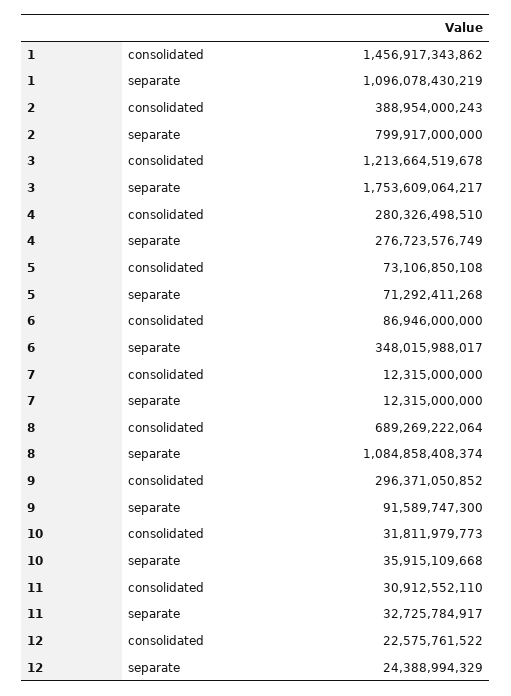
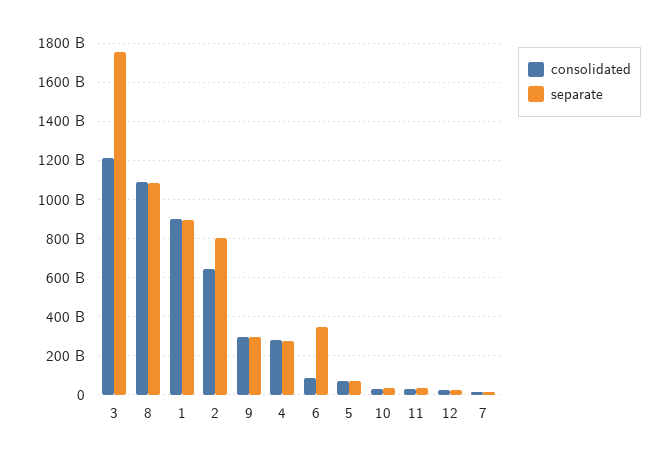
  {
    "consolidated": {
-     "1": 1456917343862,
+     "1": 900000000000,
-     "2": 388954000243,
+     "2": 650000000000,
      "3": 1213664519678,
      "4": 280326498510,
      "5": 73106850108,
      "6": 86946000000,
      "7": 12315000000,
-     "8": 689269222064,
+     "8": 1100000000000,
      "9": 296371050852,
      "10": 31811979773,
      "11": 30912552110,
      "12": 22575761522
    },
    "separate": {
-     "1": 1096078430219,
+     "1": 900000000000,
      "2": 799917000000,
      "3": 1753609064217,
      "4": 276723576749,
      "5": 71292411268,
      "6": 348015988017,
      "7": 12315000000,
      "8": 1084858408374,
-     "9": 91589747300,
+     "9": 300000000000,
      "10": 35915109668,
      "11": 32725784917,
      "12": 24388994329
    }
  }

